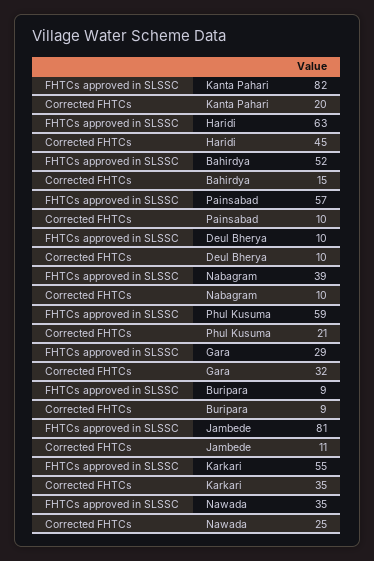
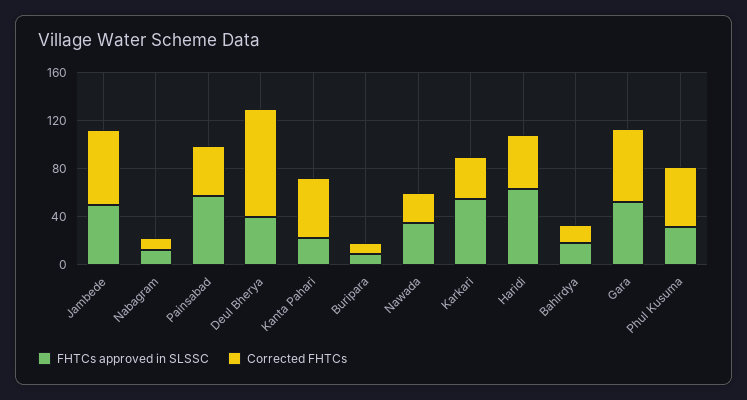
  {
    "FHTCs approved in SLSSC": {
-     "Kanta Pahari": 82,
+     "Kanta Pahari": 20,
      "Haridi": 63,
-     "Bahirdya": 52,
+     "Bahirdya": 20,
      "Painsabad": 57,
-     "Deul Bherya": 10,
+     "Deul Bherya": 40,
-     "Nabagram": 39,
+     "Nabagram": 10,
-     "Phul Kusuma": 59,
+     "Phul Kusuma": 30,
-     "Gara": 29,
+     "Gara": 50,
      "Buripara": 9,
-     "Jambede": 81,
+     "Jambede": 50,
      "Karkari": 55,
      "Nawada": 35
    },
    "Corrected FHTCs": {
-     "Kanta Pahari": 20,
+     "Kanta Pahari": 50,
      "Haridi": 45,
      "Bahirdya": 15,
-     "Painsabad": 10,
+     "Painsabad": 40,
-     "Deul Bherya": 10,
+     "Deul Bherya": 90,
      "Nabagram": 10,
-     "Phul Kusuma": 21,
+     "Phul Kusuma": 50,
-     "Gara": 32,
+     "Gara": 60,
      "Buripara": 9,
-     "Jambede": 11,
+     "Jambede": 60,
      "Karkari": 35,
      "Nawada": 25
    }
  }

